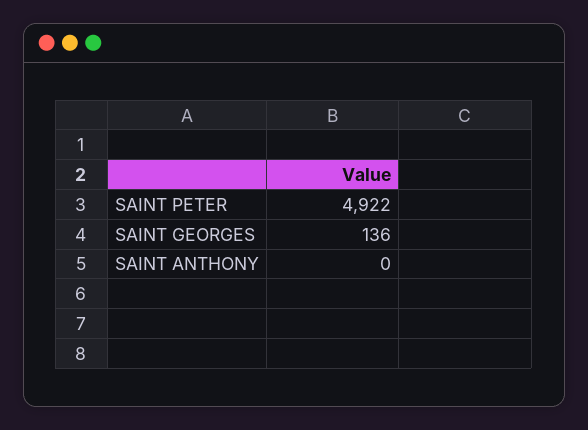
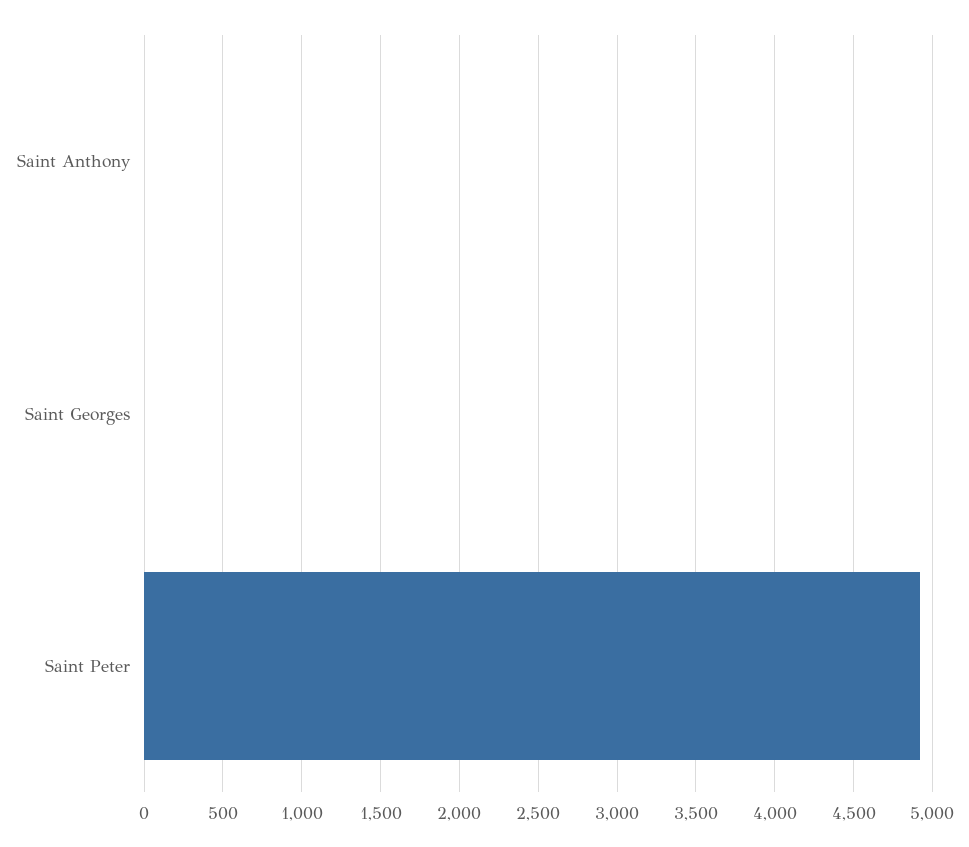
  {
    "SAINT PETER": 4922,
-   "SAINT GEORGES": 136,
+   "SAINT GEORGES": 0,
    "SAINT ANTHONY": 0
  }

